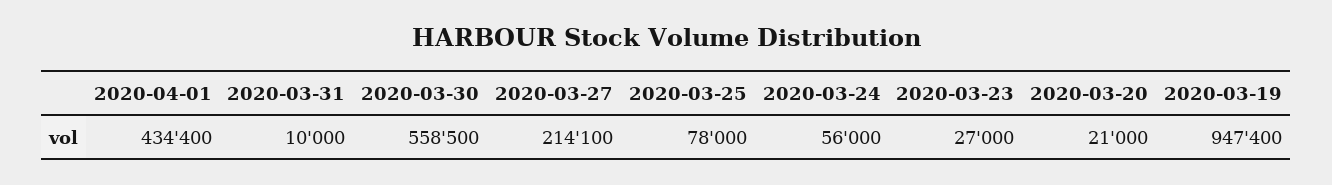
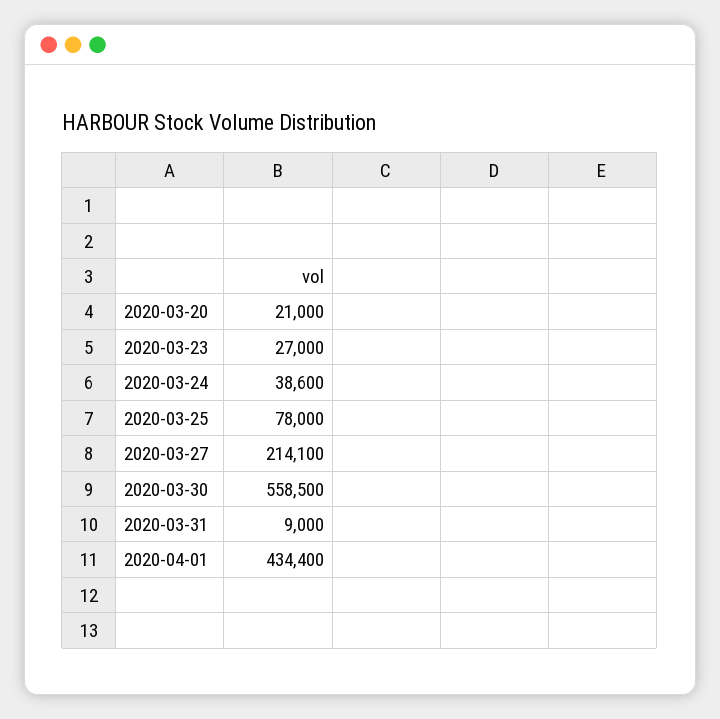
  {
    "2020-04-01": 434400,
-   "2020-03-31": 10000,
+   "2020-03-31": 9000,
    "2020-03-30": 558500,
    "2020-03-27": 214100,
    "2020-03-25": 78000,
-   "2020-03-24": 56000,
+   "2020-03-24": 38600,
    "2020-03-23": 27000,
-   "2020-03-20": 21000,
+   "2020-03-20": 21000
-   "2020-03-19": 947400
  }

